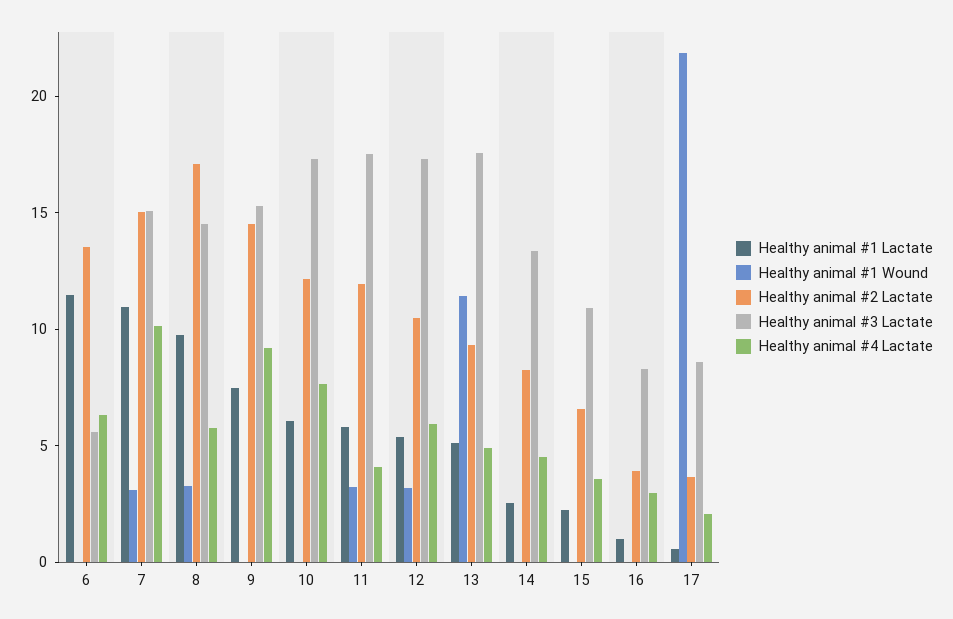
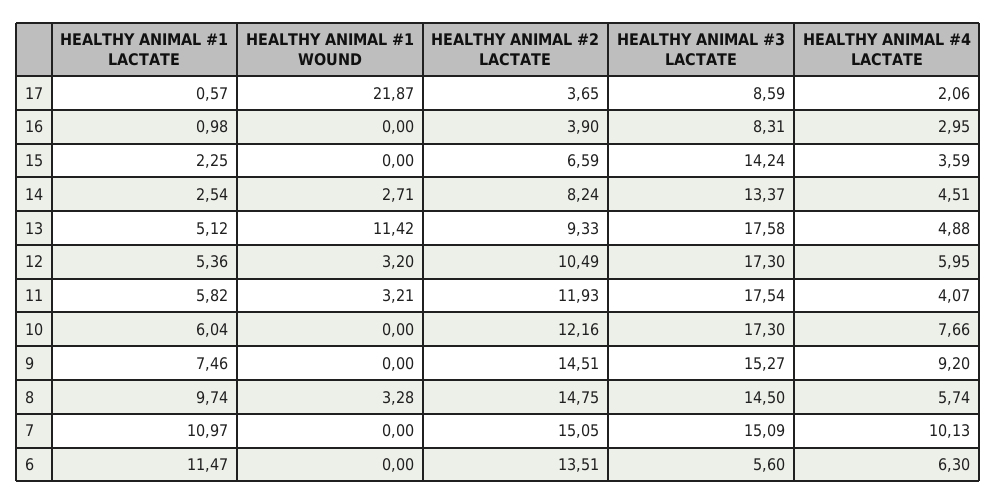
  {
    "Healthy animal #1 Lactate": {
      "6": 11.47,
      "7": 10.97,
      "8": 9.74,
      "9": 7.46,
      "10": 6.04,
      "11": 5.82,
      "12": 5.36,
      "13": 5.12,
      "14": 2.54,
      "15": 2.25,
      "16": 0.98,
      "17": 0.57
    },
    "Healthy animal #1 Wound": {
      "6": 0,
-     "7": 3,
+     "7": 0,
      "8": 3.28,
      "9": 0,
      "10": 0,
      "11": 3.21,
      "12": 3.2,
      "13": 11.42,
-     "14": 0,
+     "14": 2.71,
      "15": 0,
      "16": 0,
      "17": 21.87
    },
    "Healthy animal #2 Lactate": {
      "6": 13.51,
      "7": 15.05,
-     "8": 17,
+     "8": 14.75,
      "9": 14.51,
      "10": 12.16,
      "11": 11.93,
      "12": 10.49,
      "13": 9.33,
      "14": 8.24,
      "15": 6.59,
      "16": 3.9,
      "17": 3.65
    },
    "Healthy animal #3 Lactate": {
      "6": 5.6,
      "7": 15.09,
      "8": 14.5,
      "9": 15.27,
      "10": 17.3,
      "11": 17.54,
      "12": 17.3,
      "13": 17.58,
      "14": 13.37,
-     "15": 11,
+     "15": 14.24,
      "16": 8.31,
      "17": 8.59
    },
    "Healthy animal #4 Lactate": {
      "6": 6.3,
      "7": 10.13,
      "8": 5.74,
      "9": 9.2,
      "10": 7.66,
      "11": 4.07,
      "12": 5.95,
      "13": 4.88,
      "14": 4.51,
      "15": 3.59,
      "16": 2.95,
      "17": 2.06
    }
  }

